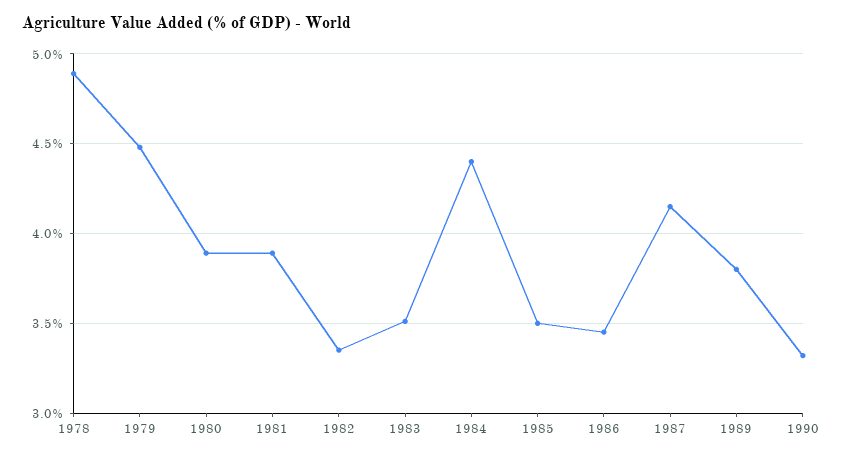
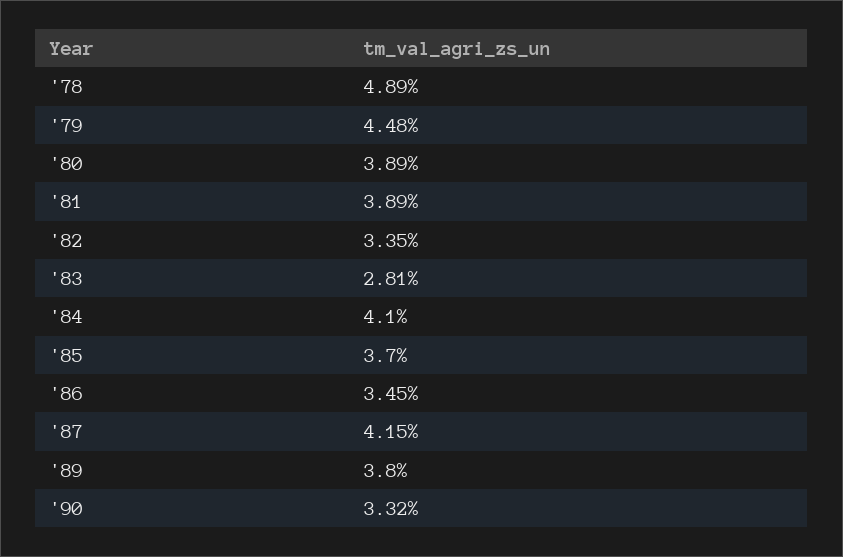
  {
    "1978": 4.89,
    "1979": 4.48,
    "1980": 3.89,
    "1981": 3.89,
    "1982": 3.35,
-   "1983": 3.5,
+   "1983": 2.81,
-   "1984": 4.4,
+   "1984": 4.1,
-   "1985": 3.5,
+   "1985": 3.7,
    "1986": 3.45,
    "1987": 4.15,
    "1989": 3.8,
    "1990": 3.32
  }

